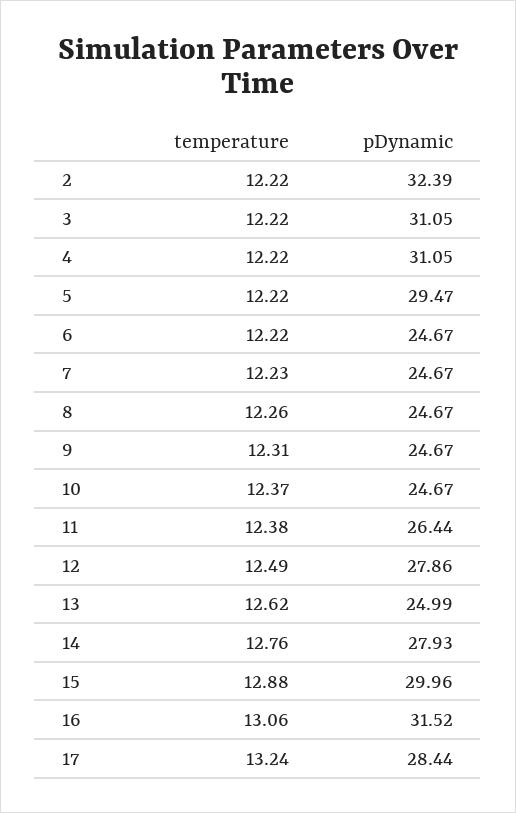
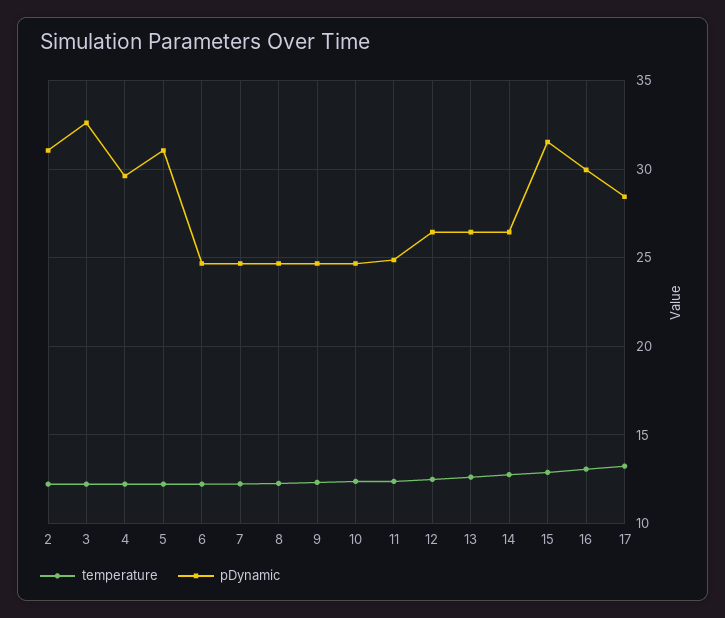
  {
    "temperature": {
      "2": 12.22,
      "3": 12.22,
      "4": 12.22,
      "5": 12.22,
      "6": 12.22,
      "7": 12.23,
      "8": 12.26,
      "9": 12.31,
      "10": 12.37,
      "11": 12.38,
      "12": 12.49,
      "13": 12.62,
      "14": 12.76,
      "15": 12.88,
      "16": 13.06,
      "17": 13.24
    },
    "pDynamic": {
-     "2": 32.39,
+     "2": 31,
-     "3": 31.05,
+     "3": 32.5,
-     "4": 31.05,
+     "4": 29.5,
-     "5": 29.47,
+     "5": 31,
      "6": 24.67,
      "7": 24.67,
      "8": 24.67,
      "9": 24.67,
      "10": 24.67,
-     "11": 26.44,
+     "11": 25,
-     "12": 27.86,
+     "12": 26.5,
-     "13": 24.99,
+     "13": 26.5,
-     "14": 27.93,
+     "14": 26.5,
-     "15": 29.96,
+     "15": 31.5,
-     "16": 31.52,
+     "16": 30,
      "17": 28.44
    }
  }

